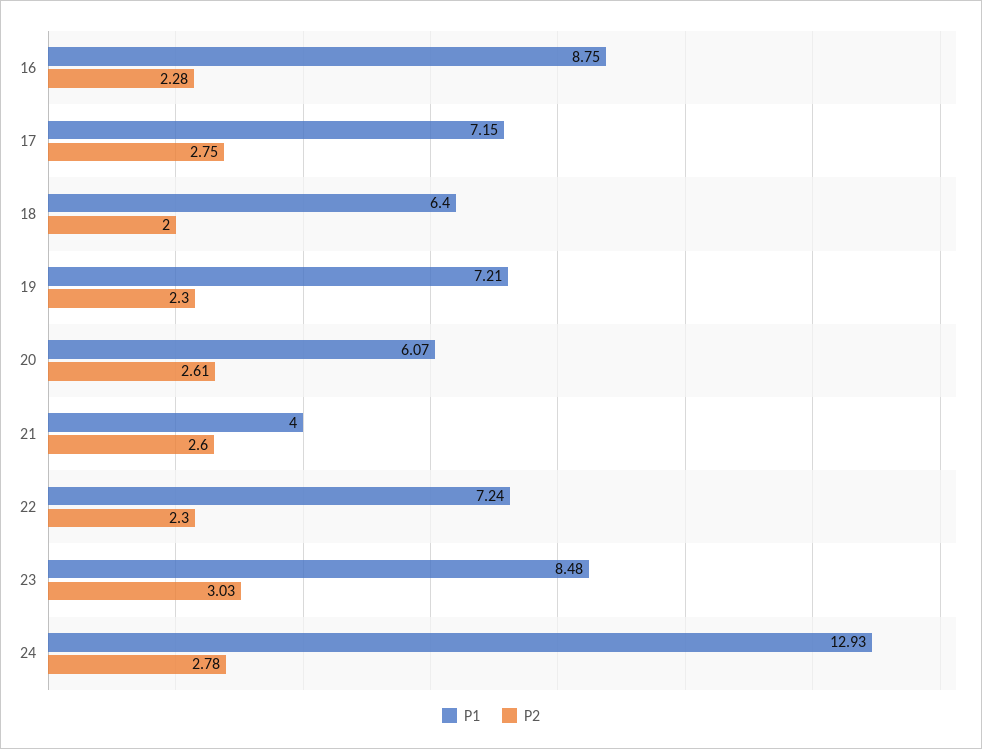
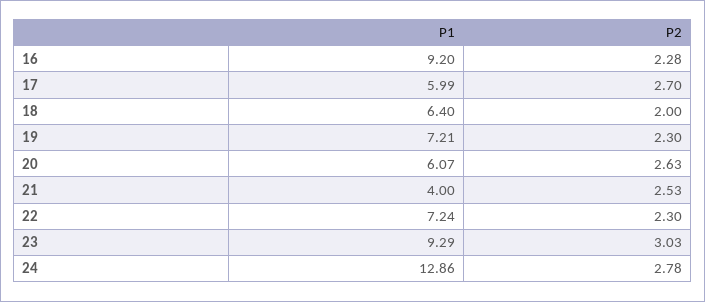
  {
    "P1": {
-     "16": 8.75,
+     "16": 9.2,
-     "17": 7.15,
+     "17": 5.99,
      "18": 6.4,
      "19": 7.21,
      "20": 6.07,
      "21": 4,
      "22": 7.24,
-     "23": 8.48,
+     "23": 9.29,
-     "24": 12.93
+     "24": 12.86
    },
    "P2": {
      "16": 2.28,
-     "17": 2.75,
+     "17": 2.7,
      "18": 2,
      "19": 2.3,
-     "20": 2.61,
+     "20": 2.63,
-     "21": 2.6,
+     "21": 2.53,
      "22": 2.3,
      "23": 3.03,
      "24": 2.78
    }
  }

